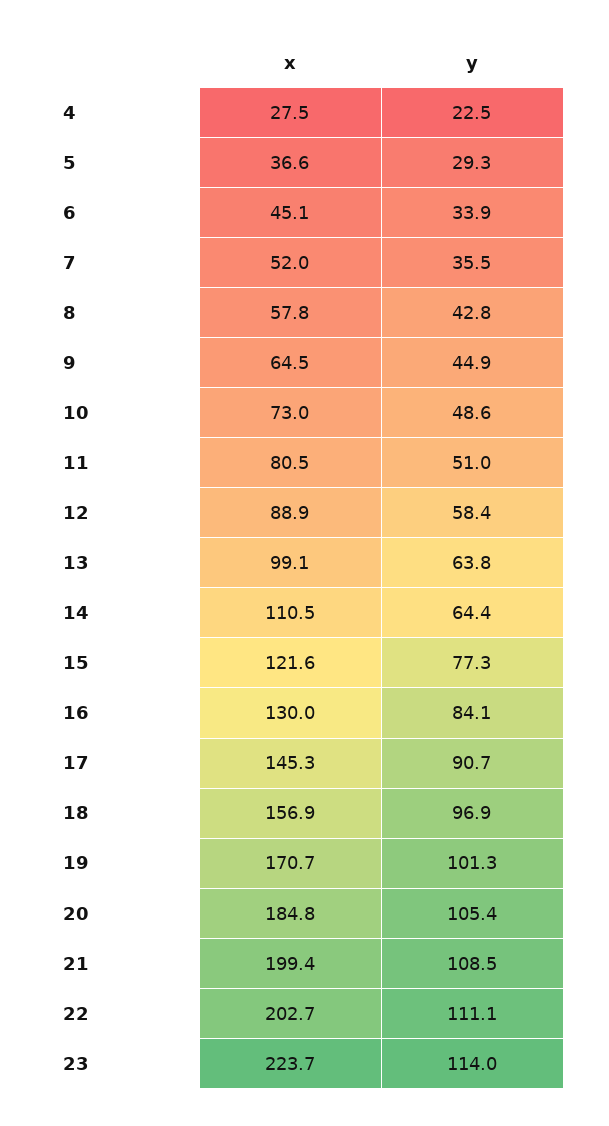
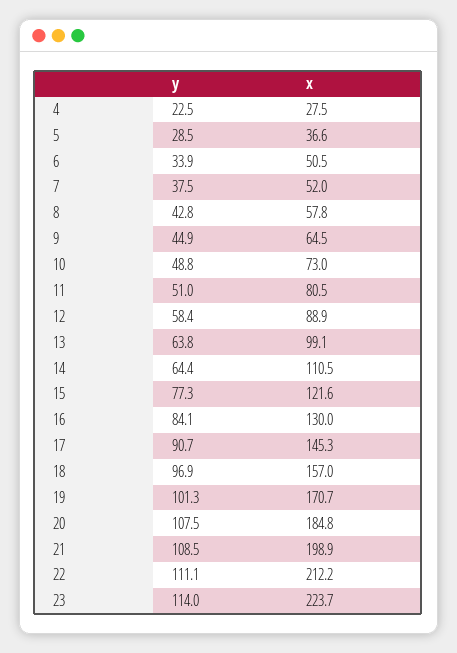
  {
    "x": {
      "4": 27.5,
      "5": 36.6,
-     "6": 45.1,
+     "6": 50.5,
      "7": 52,
      "8": 57.8,
      "9": 64.5,
      "10": 73,
      "11": 80.5,
      "12": 88.9,
      "13": 99.1,
      "14": 110.5,
      "15": 121.6,
      "16": 130,
      "17": 145.3,
-     "18": 156.9,
+     "18": 157,
      "19": 170.7,
      "20": 184.8,
-     "21": 199.4,
+     "21": 198.9,
-     "22": 202.7,
+     "22": 212.2,
      "23": 223.7
    },
    "y": {
      "4": 22.5,
-     "5": 29.3,
+     "5": 28.5,
      "6": 33.9,
-     "7": 35.5,
+     "7": 37.5,
      "8": 42.8,
      "9": 44.9,
-     "10": 48.6,
+     "10": 48.8,
      "11": 51,
      "12": 58.4,
      "13": 63.8,
      "14": 64.4,
      "15": 77.3,
      "16": 84.1,
      "17": 90.7,
      "18": 96.9,
      "19": 101.3,
-     "20": 105.4,
+     "20": 107.5,
      "21": 108.5,
      "22": 111.1,
      "23": 114
    }
  }

